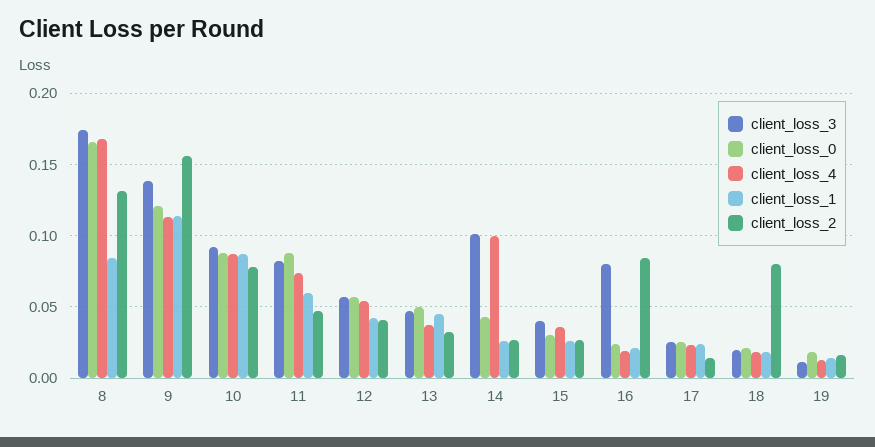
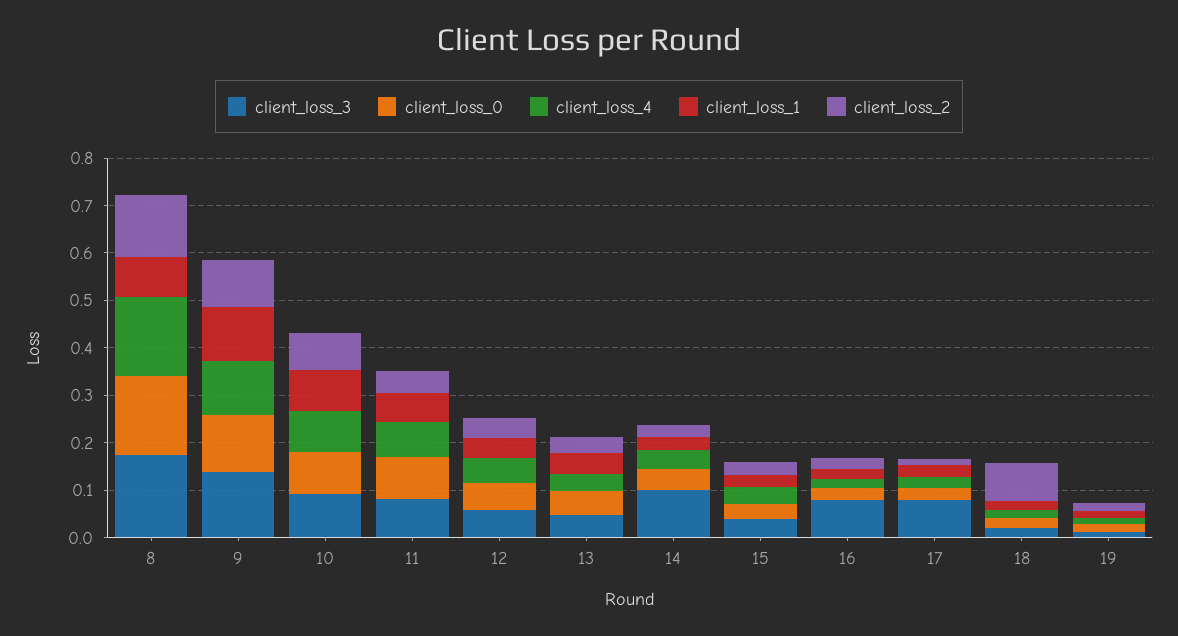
  {
    "client_loss_3": {
      "8": 0.175,
      "9": 0.14,
      "10": 0.09,
      "11": 0.08,
      "12": 0.055,
      "13": 0.045,
      "14": 0.1,
      "15": 0.04,
      "16": 0.08,
-     "17": 0.025,
+     "17": 0.08,
      "18": 0.02,
      "19": 0.01
    },
    "client_loss_0": {
      "8": 0.165,
      "9": 0.12,
      "10": 0.09,
      "11": 0.09,
      "12": 0.055,
      "13": 0.05,
      "14": 0.045,
      "15": 0.03,
      "16": 0.025,
      "17": 0.025,
      "18": 0.02,
      "19": 0.02
    },
    "client_loss_4": {
      "8": 0.17,
      "9": 0.115,
      "10": 0.085,
      "11": 0.075,
      "12": 0.055,
      "13": 0.035,
-     "14": 0.1,
+     "14": 0.04,
      "15": 0.035,
      "16": 0.02,
      "17": 0.025,
      "18": 0.02,
      "19": 0.015
    },
    "client_loss_1": {
      "8": 0.085,
      "9": 0.115,
      "10": 0.085,
      "11": 0.06,
      "12": 0.04,
      "13": 0.045,
      "14": 0.025,
      "15": 0.025,
      "16": 0.02,
      "17": 0.025,
      "18": 0.02,
      "19": 0.015
    },
    "client_loss_2": {
      "8": 0.13,
-     "9": 0.155,
+     "9": 0.1,
      "10": 0.08,
      "11": 0.045,
      "12": 0.04,
      "13": 0.03,
      "14": 0.025,
      "15": 0.025,
-     "16": 0.085,
+     "16": 0.02,
      "17": 0.015,
      "18": 0.08,
      "19": 0.015
    }
  }

